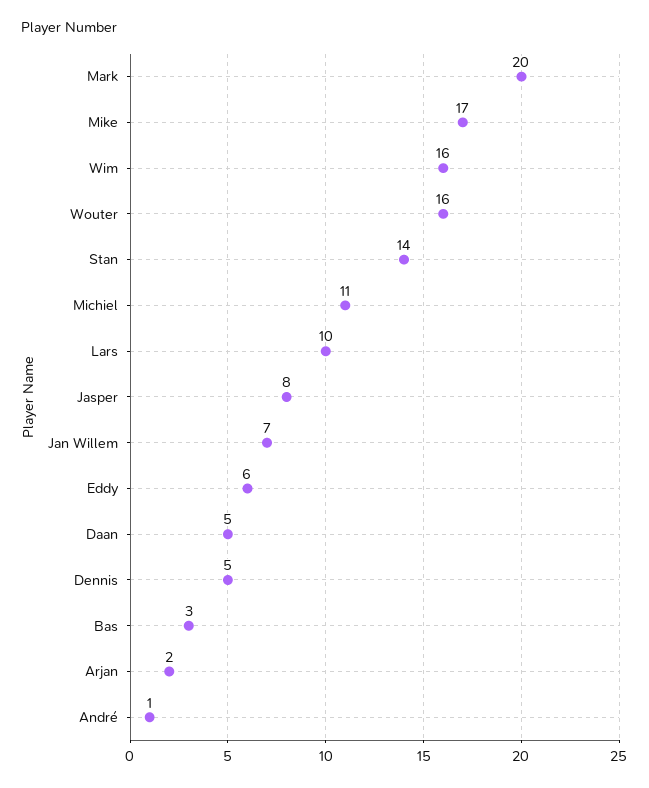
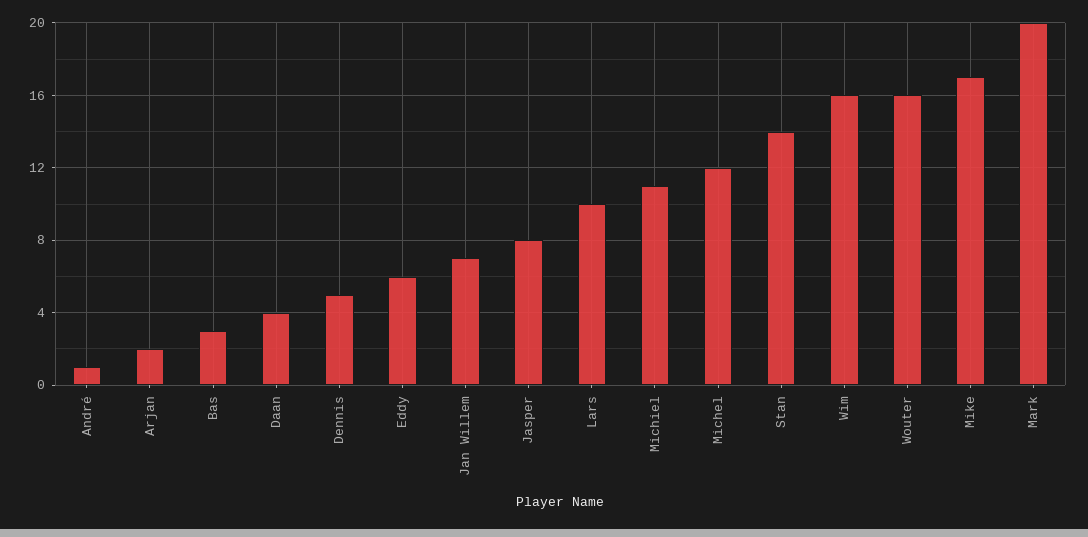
  {
    "Mark": 20,
    "Mike": 17,
    "Wim": 16,
    "Wouter": 16,
    "Stan": 14,
    "Michiel": 11,
    "Lars": 10,
    "Jasper": 8,
    "Jan Willem": 7,
    "Eddy": 6,
-   "Daan": 5,
+   "Daan": 4,
    "Dennis": 5,
    "Bas": 3,
    "Arjan": 2,
-   "André": 1
+   "André": 1,
+   "Michel": 12
  }

